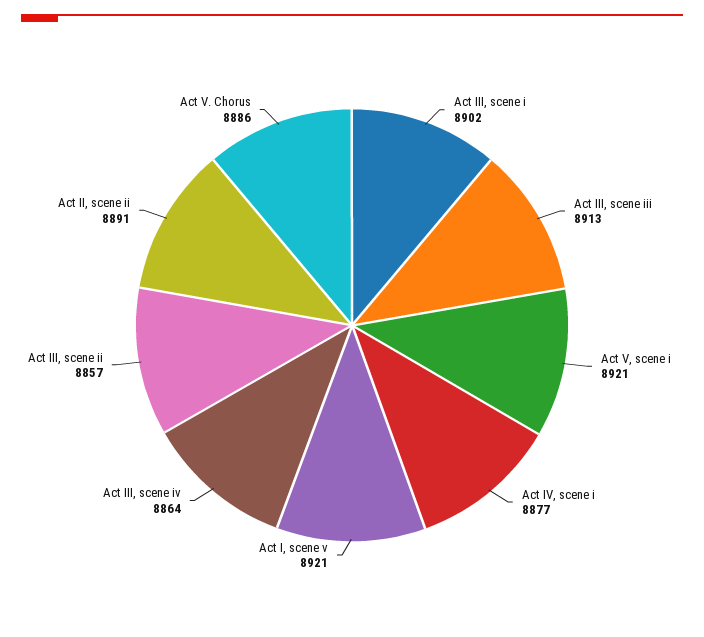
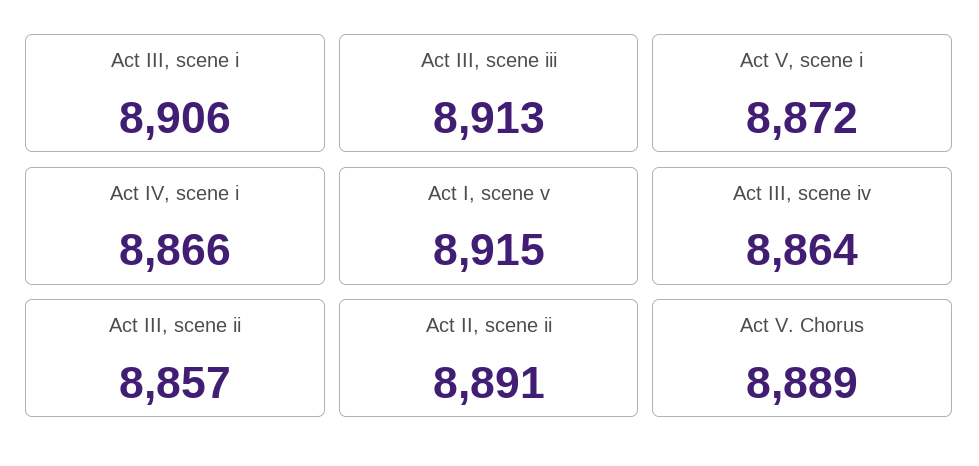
  {
-   "Act III, scene i": 8902,
+   "Act III, scene i": 8906,
    "Act III, scene iii": 8913,
-   "Act V, scene i": 8921,
+   "Act V, scene i": 8872,
-   "Act IV, scene i": 8877,
+   "Act IV, scene i": 8866,
-   "Act I, scene v": 8921,
+   "Act I, scene v": 8915,
    "Act III, scene iv": 8864,
    "Act III, scene ii": 8857,
    "Act II, scene ii": 8891,
-   "Act V. Chorus": 8886
+   "Act V. Chorus": 8889
  }

